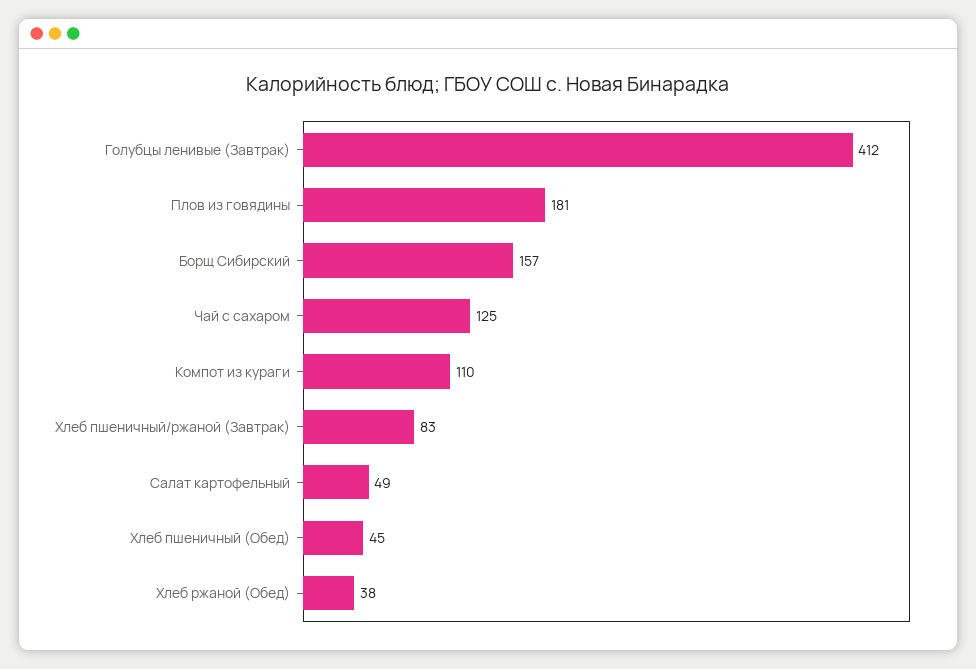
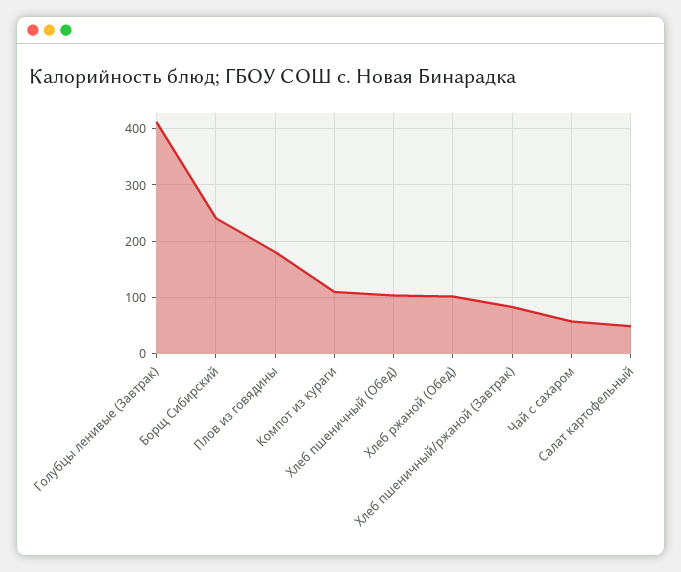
  {
    "Голубцы ленивые (Завтрак)": 412,
    "Плов из говядины": 181,
-   "Борщ Сибирский": 157,
+   "Борщ Сибирский": 240,
-   "Чай с сахаром": 125,
+   "Чай с сахаром": 60,
    "Компот из кураги": 110,
    "Хлеб пшеничный/ржаной (Завтрак)": 83,
    "Салат картофельный": 49,
-   "Хлеб пшеничный (Обед)": 45,
+   "Хлеб пшеничный (Обед)": 100,
-   "Хлеб ржаной (Обед)": 38
+   "Хлеб ржаной (Обед)": 100
  }

